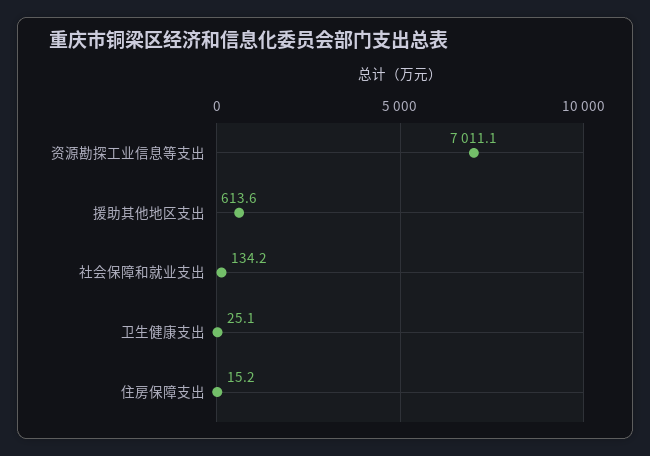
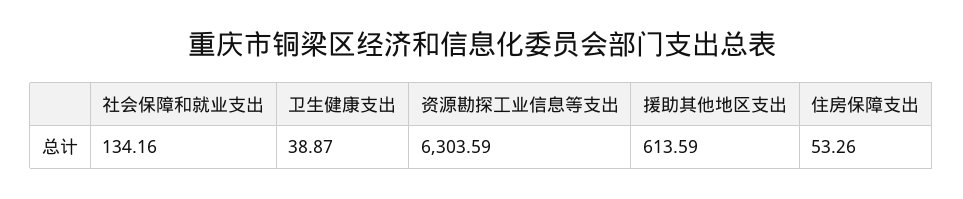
  {
-   "资源勘探工业信息等支出": 7011.1,
+   "资源勘探工业信息等支出": 6303.59,
    "援助其他地区支出": 613.59,
    "社会保障和就业支出": 134.16,
-   "卫生健康支出": 25.1,
+   "卫生健康支出": 38.87,
-   "住房保障支出": 15.2
+   "住房保障支出": 53.26
  }

